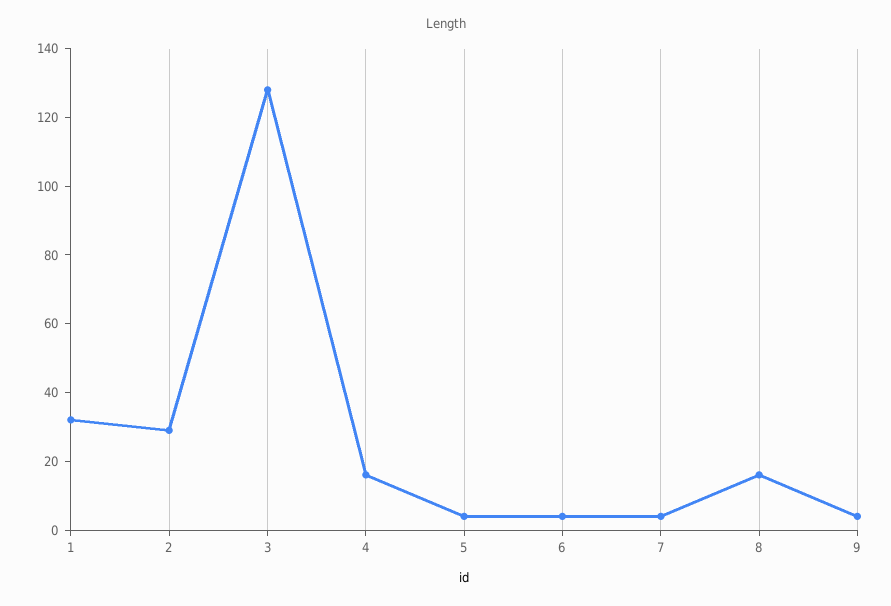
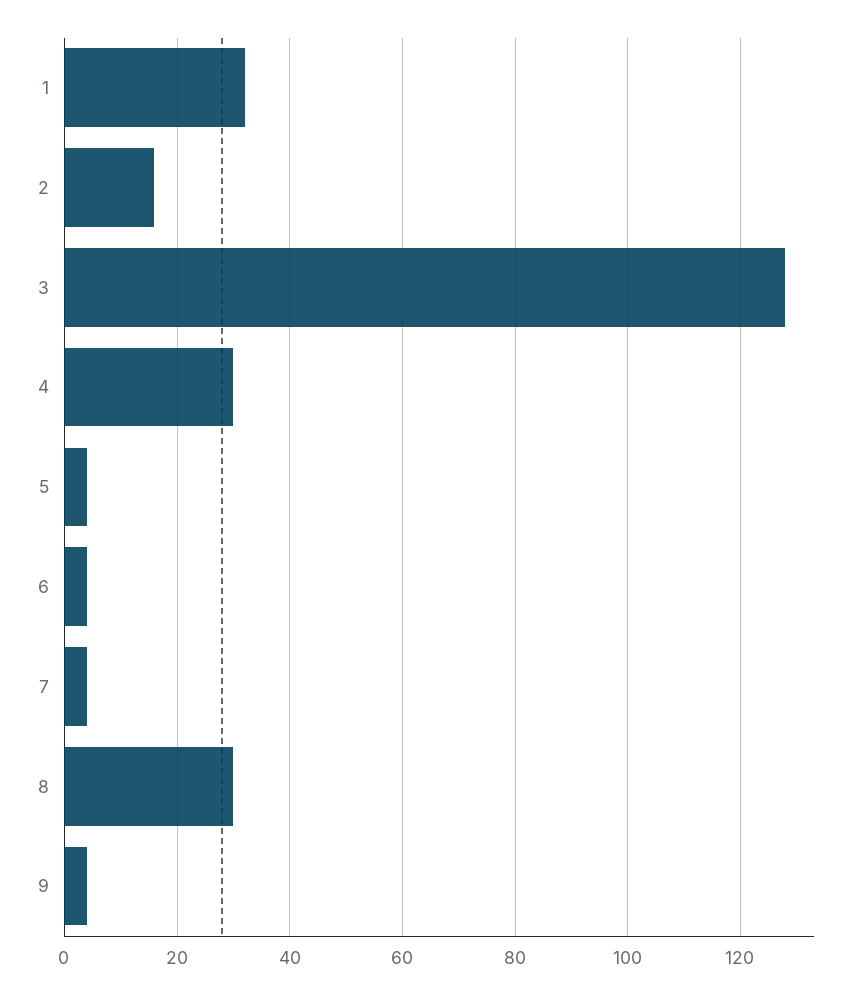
  {
    "1": 30,
-   "2": 30,
+   "2": 15,
    "3": 130,
-   "4": 15,
+   "4": 30,
    "5": 5,
    "6": 5,
    "7": 5,
-   "8": 15,
+   "8": 30,
    "9": 5
  }

